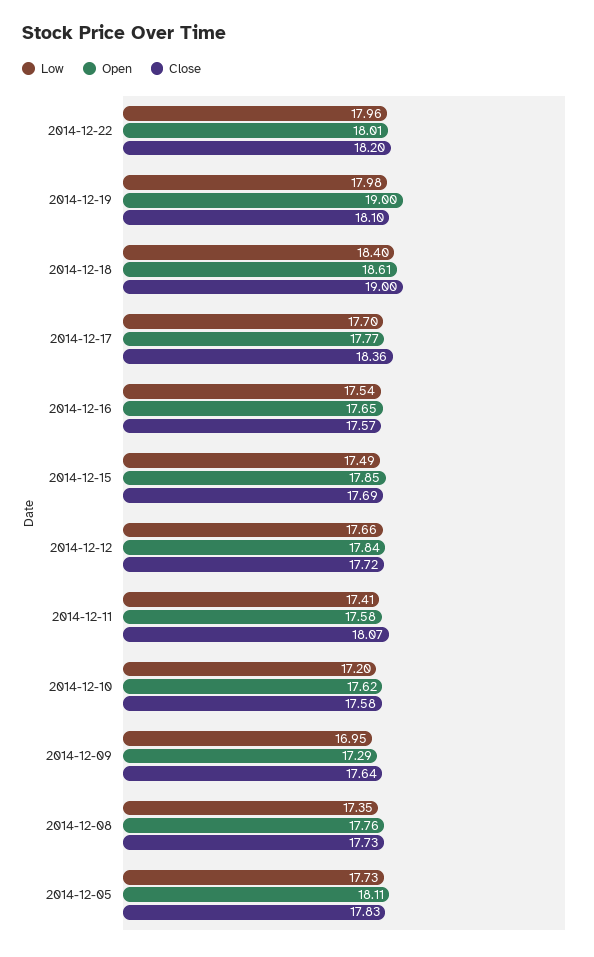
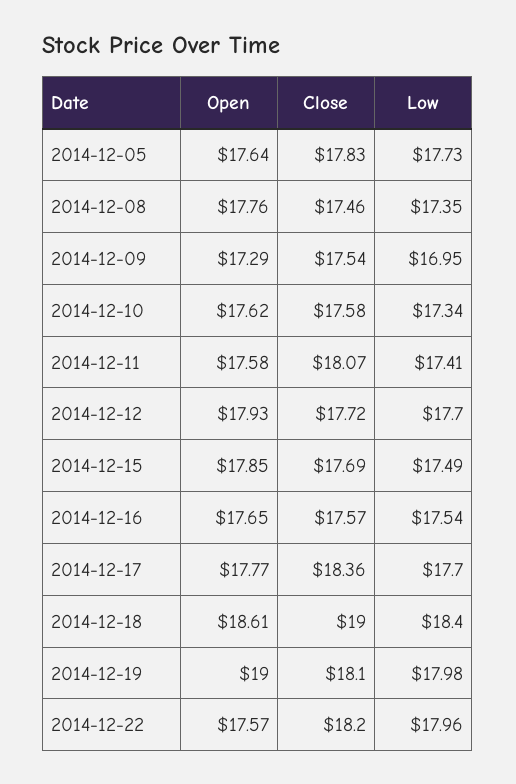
  {
    "Low": {
      "2014-12-22": 17.96,
      "2014-12-19": 17.98,
      "2014-12-18": 18.4,
      "2014-12-17": 17.7,
      "2014-12-16": 17.54,
      "2014-12-15": 17.49,
-     "2014-12-12": 17.66,
+     "2014-12-12": 17.7,
      "2014-12-11": 17.41,
-     "2014-12-10": 17.2,
+     "2014-12-10": 17.34,
      "2014-12-09": 16.95,
      "2014-12-08": 17.35,
      "2014-12-05": 17.73
    },
    "Open": {
-     "2014-12-22": 18.01,
+     "2014-12-22": 17.57,
      "2014-12-19": 19,
      "2014-12-18": 18.61,
      "2014-12-17": 17.77,
      "2014-12-16": 17.65,
      "2014-12-15": 17.85,
-     "2014-12-12": 17.84,
+     "2014-12-12": 17.93,
      "2014-12-11": 17.58,
      "2014-12-10": 17.62,
      "2014-12-09": 17.29,
      "2014-12-08": 17.76,
-     "2014-12-05": 18.11
+     "2014-12-05": 17.64
    },
    "Close": {
      "2014-12-22": 18.2,
      "2014-12-19": 18.1,
      "2014-12-18": 19,
      "2014-12-17": 18.36,
      "2014-12-16": 17.57,
      "2014-12-15": 17.69,
      "2014-12-12": 17.72,
      "2014-12-11": 18.07,
      "2014-12-10": 17.58,
-     "2014-12-09": 17.64,
+     "2014-12-09": 17.54,
-     "2014-12-08": 17.73,
+     "2014-12-08": 17.46,
      "2014-12-05": 17.83
    }
  }

